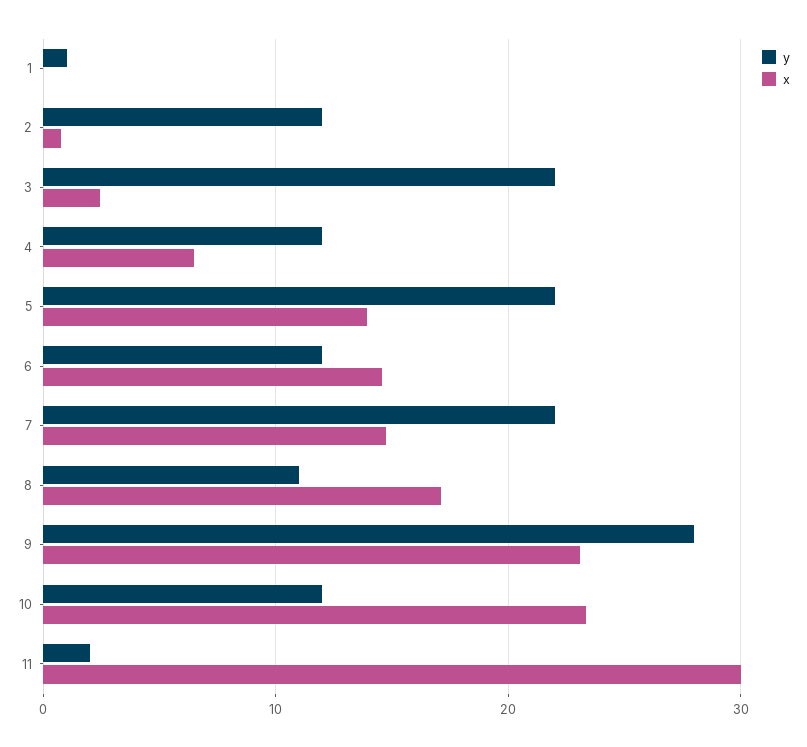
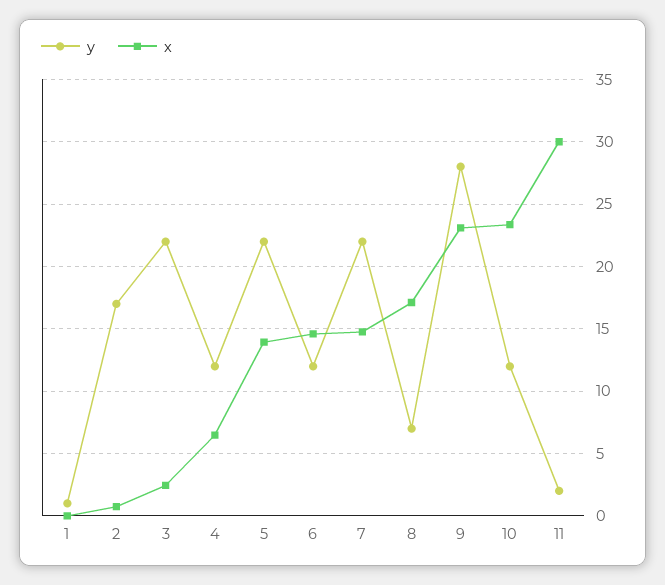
  {
    "y": {
      "1": 1,
-     "2": 12,
+     "2": 17,
      "3": 22,
      "4": 12,
      "5": 22,
      "6": 12,
      "7": 22,
-     "8": 11,
+     "8": 7,
      "9": 28,
      "10": 12,
      "11": 2
    },
    "x": {
      "1": 0,
      "2": 0.5,
      "3": 2.5,
      "4": 6.5,
      "5": 14,
      "6": 14.5,
      "7": 15,
      "8": 17,
      "9": 23,
      "10": 23.5,
      "11": 30
    }
  }

